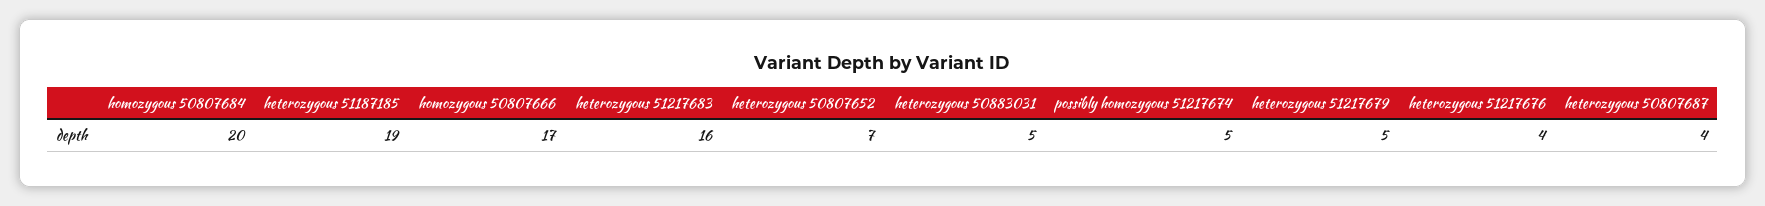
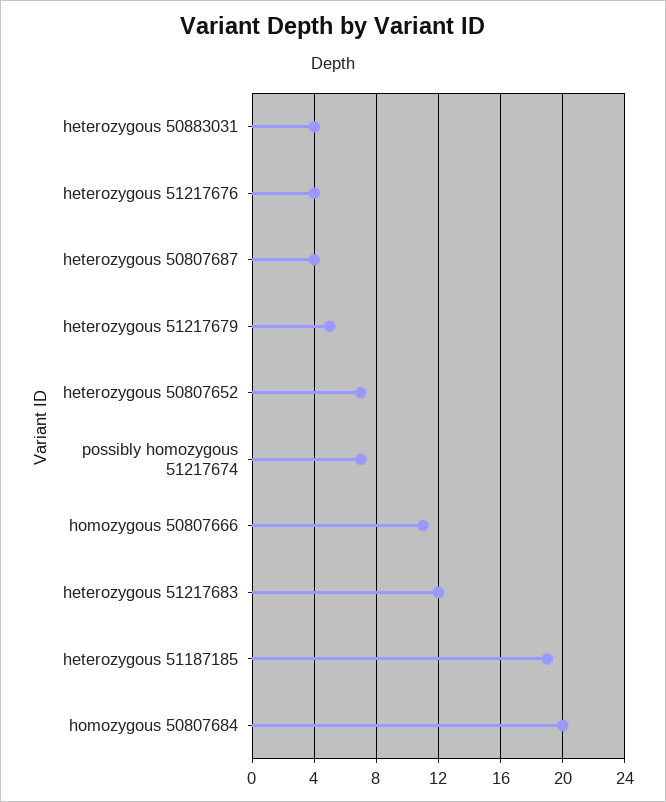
  {
    "homozygous 50807684": 20,
    "heterozygous 51187185": 19,
-   "homozygous 50807666": 17,
+   "homozygous 50807666": 11,
-   "heterozygous 51217683": 16,
+   "heterozygous 51217683": 12,
    "heterozygous 50807652": 7,
-   "heterozygous 50883031": 5,
+   "heterozygous 50883031": 4,
-   "possibly homozygous 51217674": 5,
+   "possibly homozygous 51217674": 7,
    "heterozygous 51217679": 5,
    "heterozygous 51217676": 4,
    "heterozygous 50807687": 4
  }

